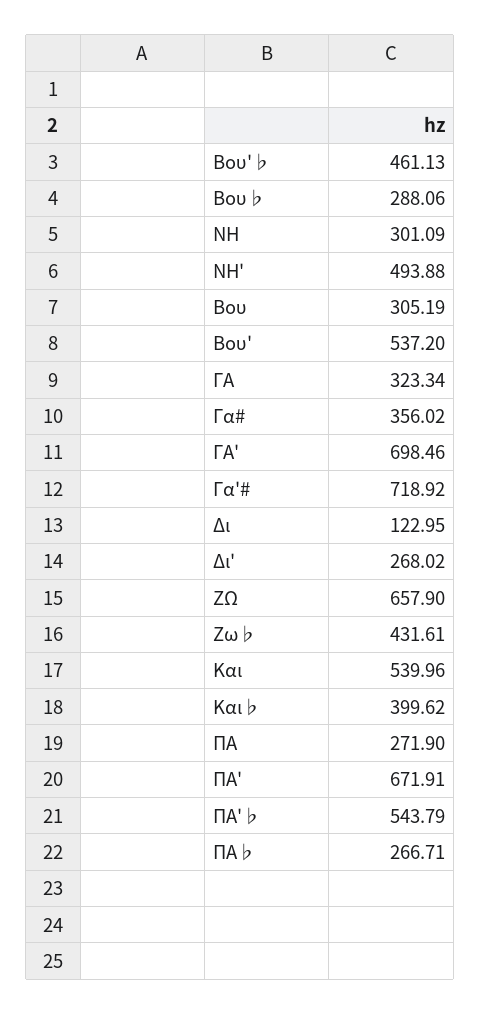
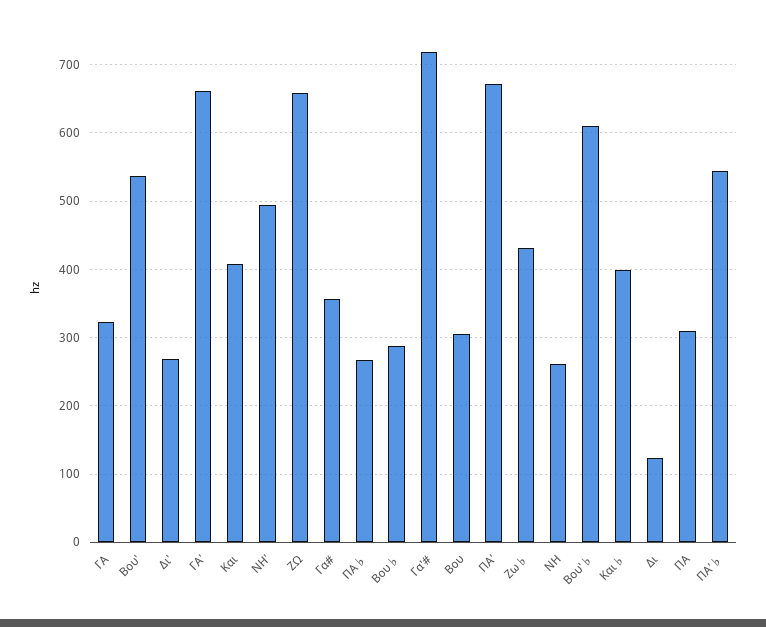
  {
-   "Bου'♭": 461.13,
+   "Bου'♭": 610,
    "Bου♭": 288.06,
-   "NH": 301.09,
+   "NH": 260,
    "NH'": 493.88,
    "Βου": 305.19,
    "Βου'": 537.2,
    "ΓΑ": 323.34,
    "Γα#": 356.02,
-   "ΓΑ'": 698.46,
+   "ΓΑ'": 660,
    "Γα'#": 718.92,
    "Δι": 122.95,
    "Δι'": 268.02,
    "ΖΩ": 657.9,
    "Ζω♭": 431.61,
-   "Και": 539.96,
+   "Και": 410,
    "Και♭": 399.62,
-   "ΠΑ": 271.9,
+   "ΠΑ": 310,
    "ΠΑ'": 671.91,
    "ΠΑ'♭": 543.79,
    "ΠΑ♭": 266.71
  }

